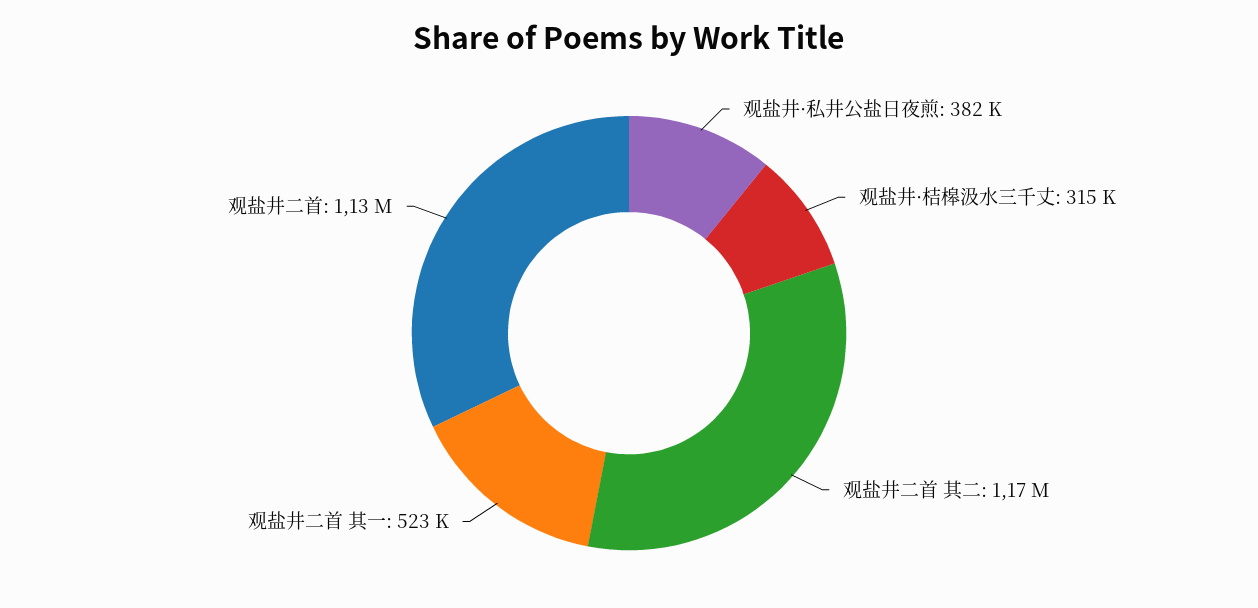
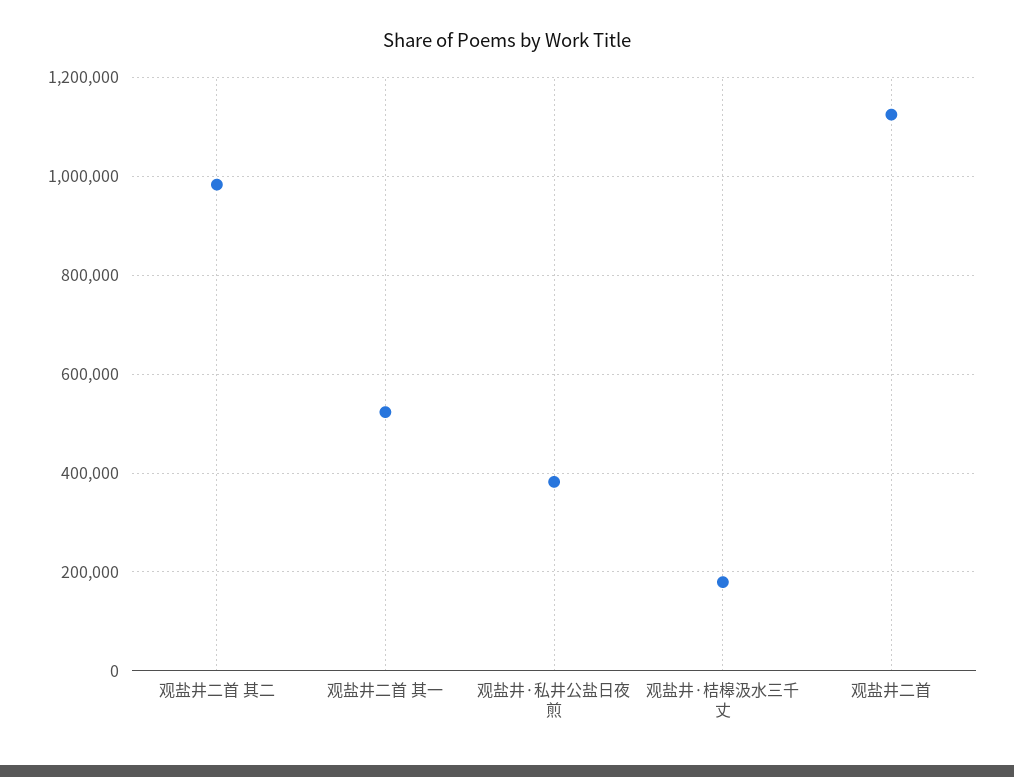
  {
    "观盐井·私井公盐日夜煎": 382000,
-   "观盐井·桔槔汲水三千丈": 315000,
+   "观盐井·桔槔汲水三千丈": 180000,
-   "观盐井二首 其二": 1170000,
+   "观盐井二首 其二": 980000,
    "观盐井二首 其一": 523000,
    "观盐井二首": 1130000
  }

